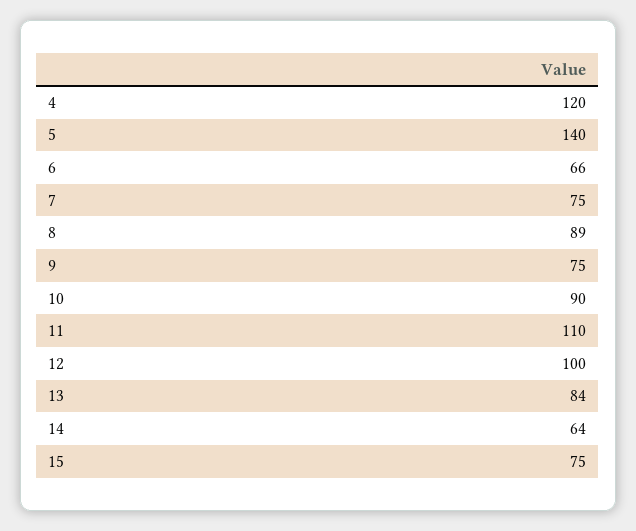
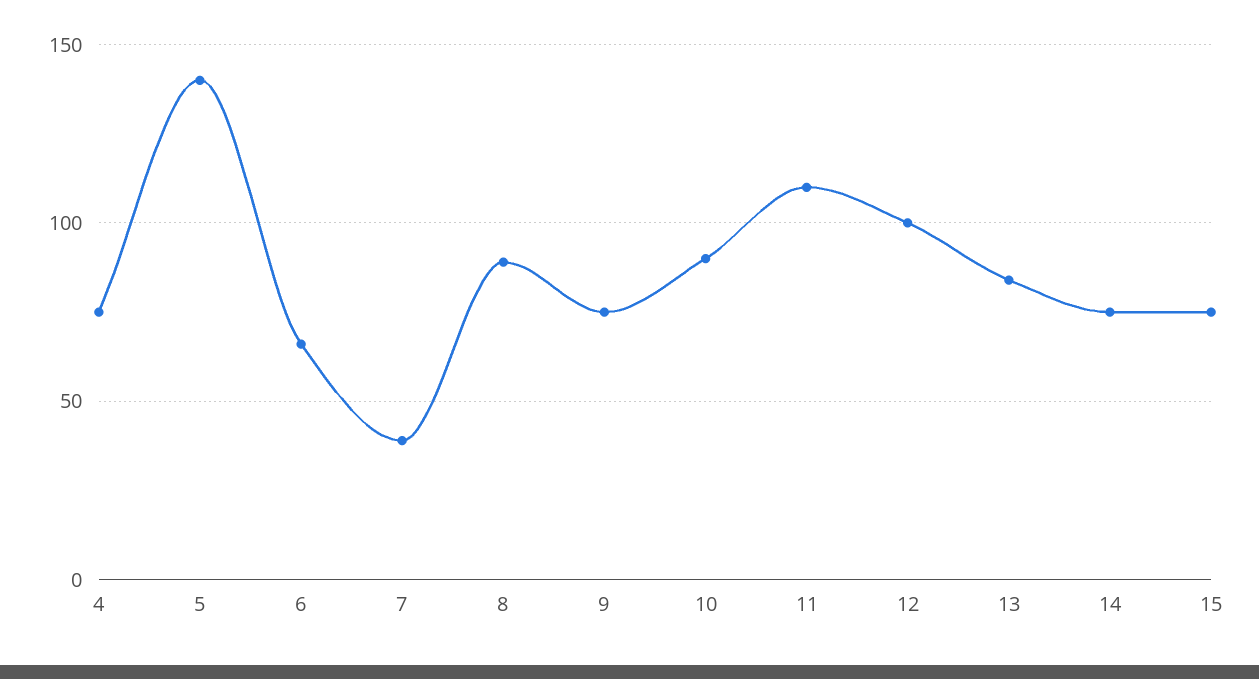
  {
-   "4": 120,
+   "4": 75,
    "5": 140,
    "6": 66,
-   "7": 75,
+   "7": 40,
    "8": 89,
    "9": 75,
    "10": 90,
    "11": 110,
    "12": 100,
    "13": 84,
-   "14": 64,
+   "14": 75,
    "15": 75
  }

